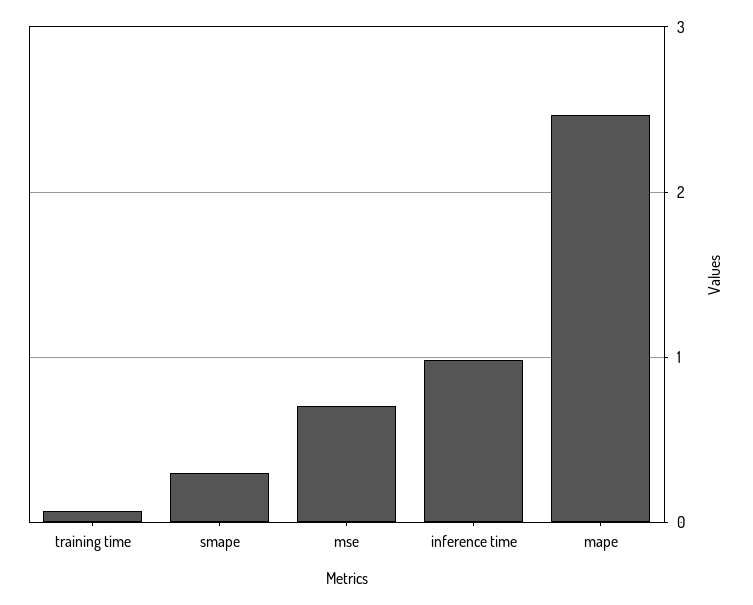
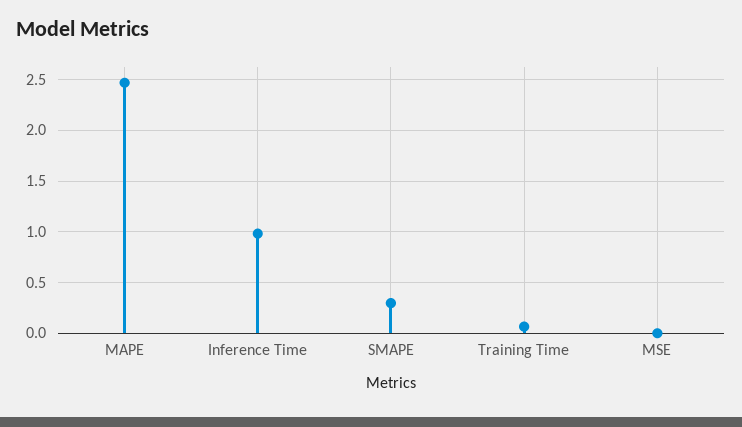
  {
    "training time": 0.1,
    "smape": 0.3,
-   "mse": 0.7,
+   "mse": 0,
    "inference time": 1,
    "mape": 2.5
  }

